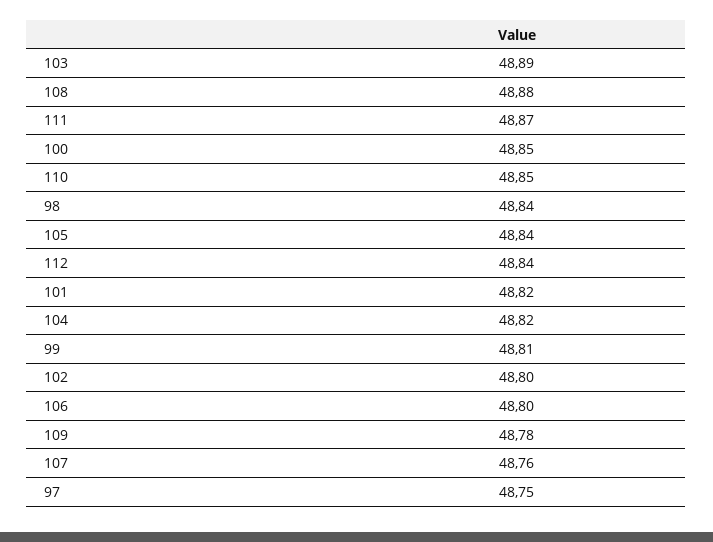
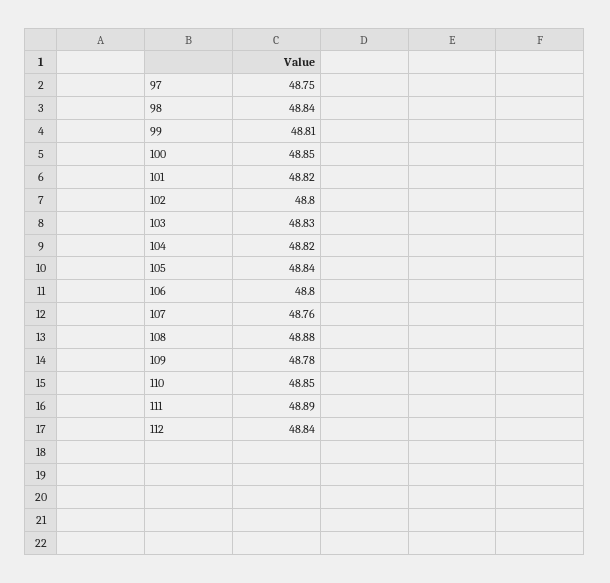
  {
-   "103": 48.89,
+   "103": 48.83,
    "108": 48.88,
-   "111": 48.87,
+   "111": 48.89,
    "100": 48.85,
    "110": 48.85,
    "98": 48.84,
    "105": 48.84,
    "112": 48.84,
    "101": 48.82,
    "104": 48.82,
    "99": 48.81,
    "102": 48.8,
    "106": 48.8,
    "109": 48.78,
    "107": 48.76,
    "97": 48.75
  }

